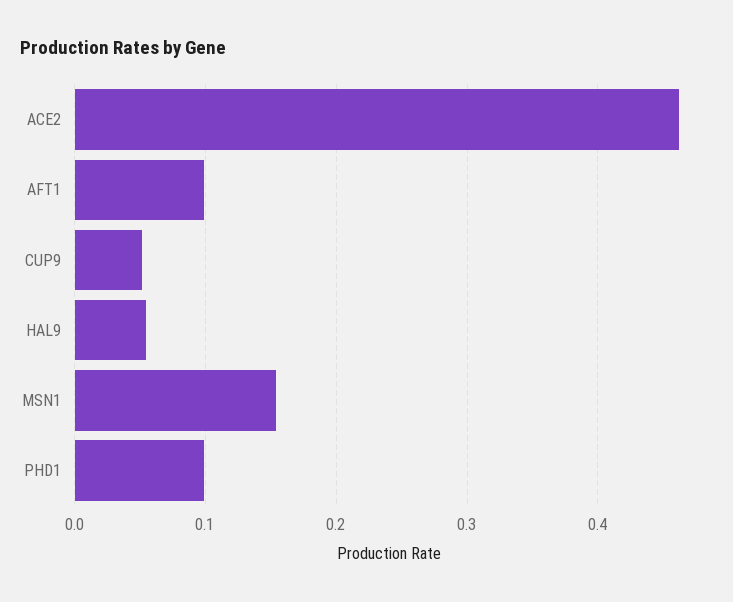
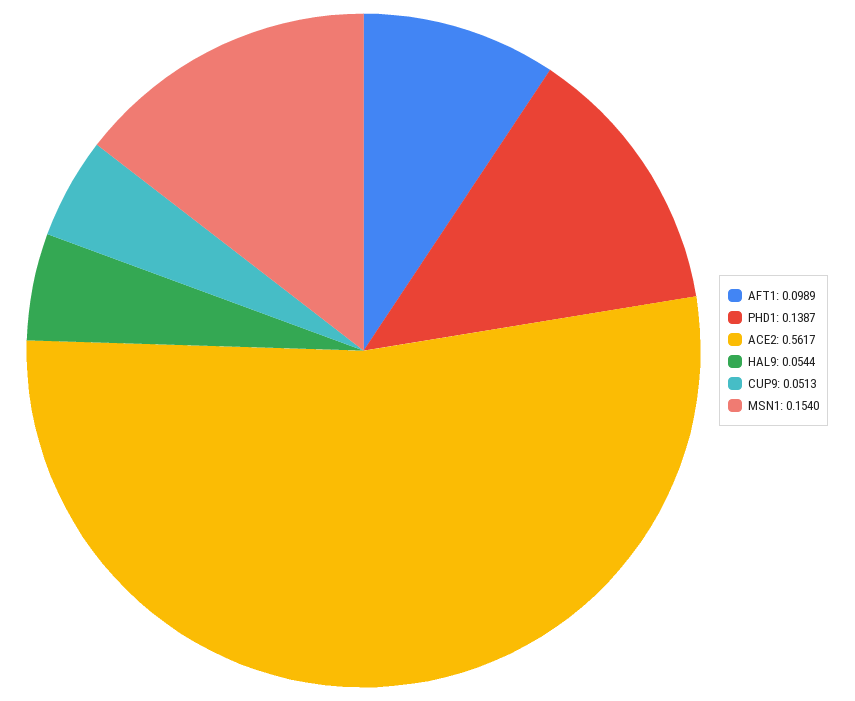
  {
-   "ACE2": 0.46,
+   "ACE2": 0.5617,
    "AFT1": 0.0989,
    "CUP9": 0.0513,
    "HAL9": 0.0544,
    "MSN1": 0.154,
-   "PHD1": 0.1
+   "PHD1": 0.1387
  }

